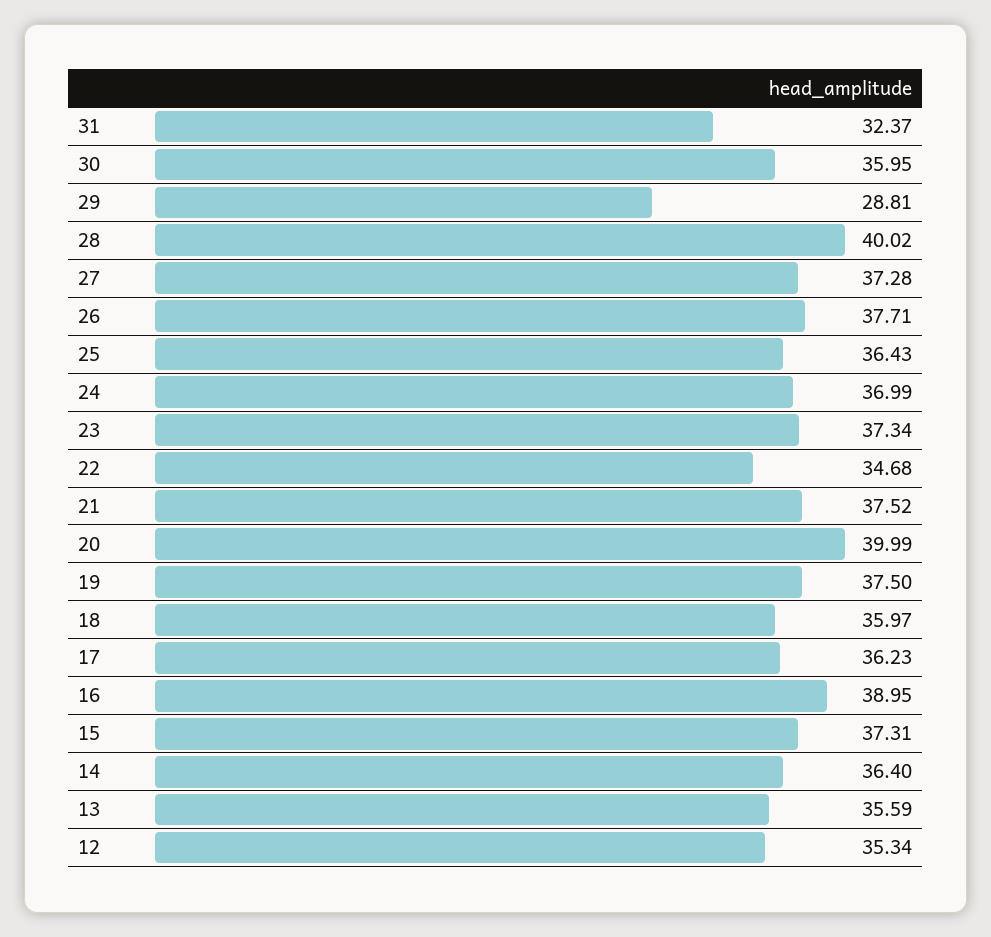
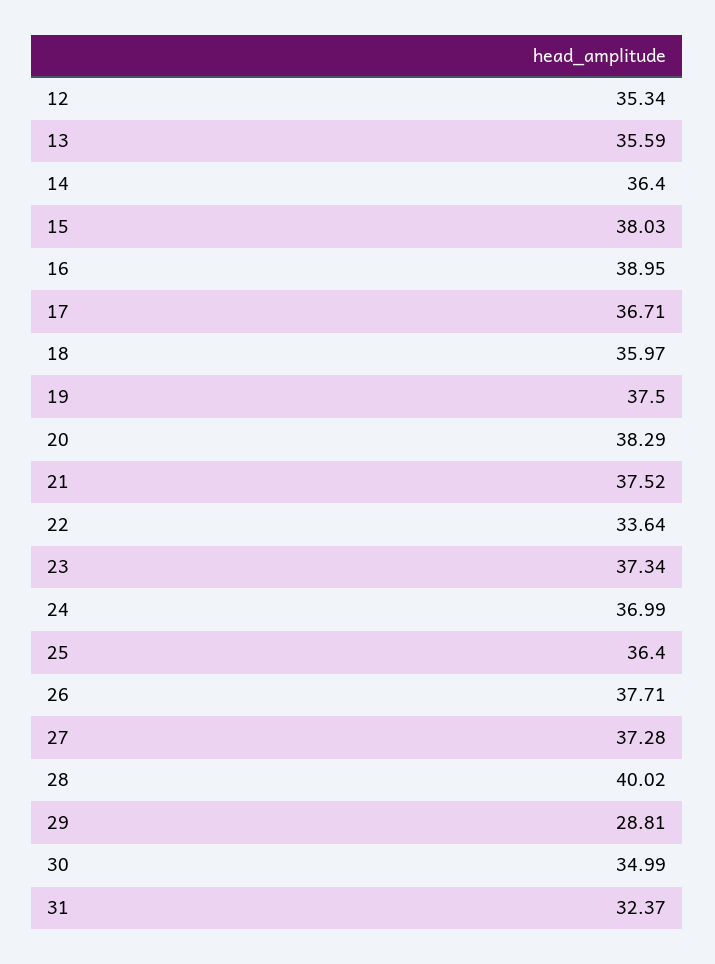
  {
    "31": 32.37,
-   "30": 35.95,
+   "30": 34.99,
    "29": 28.81,
    "28": 40.02,
    "27": 37.28,
    "26": 37.71,
-   "25": 36.43,
+   "25": 36.4,
    "24": 36.99,
    "23": 37.34,
-   "22": 34.68,
+   "22": 33.64,
    "21": 37.52,
-   "20": 39.99,
+   "20": 38.29,
    "19": 37.5,
    "18": 35.97,
-   "17": 36.23,
+   "17": 36.71,
    "16": 38.95,
-   "15": 37.31,
+   "15": 38.03,
    "14": 36.4,
    "13": 35.59,
    "12": 35.34
  }

